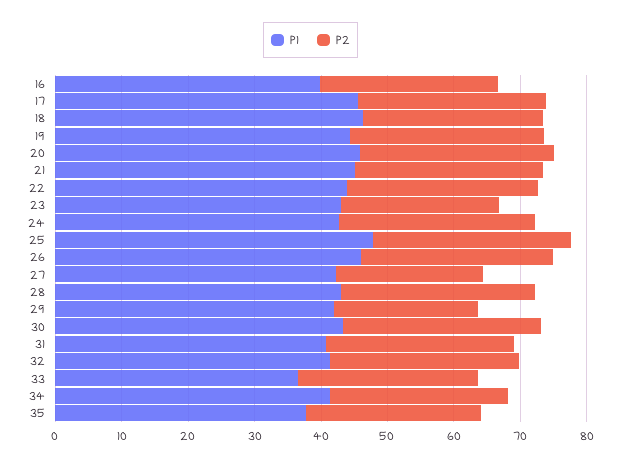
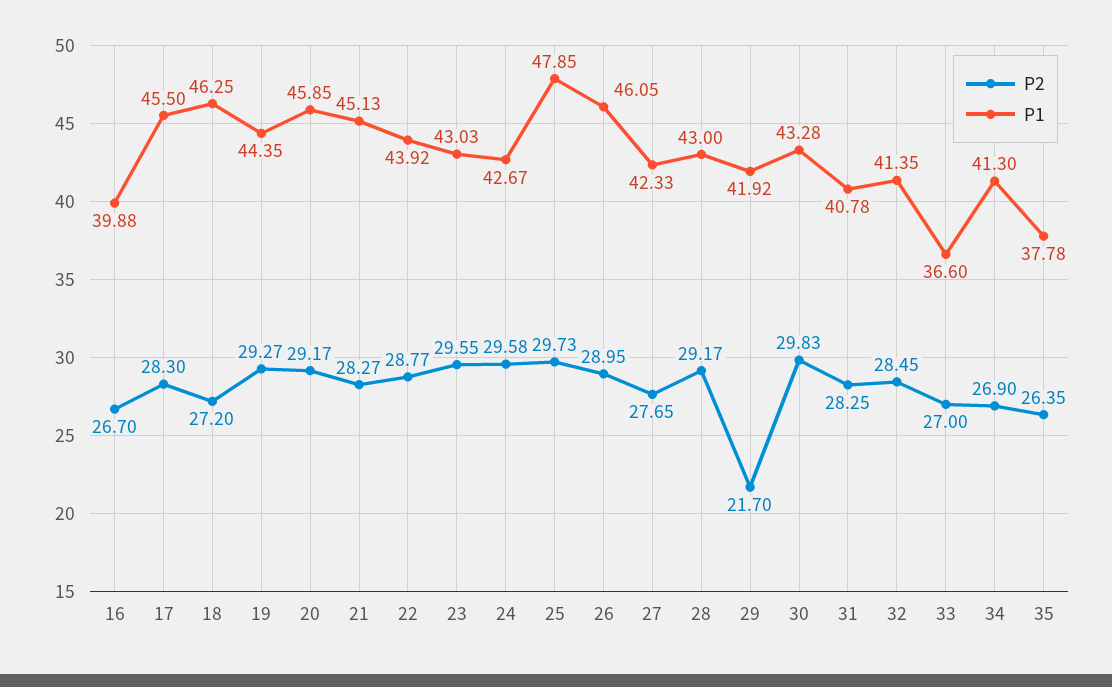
  {
    "P1": {
      "16": 39.88,
      "17": 45.5,
      "18": 46.25,
      "19": 44.35,
      "20": 45.85,
      "21": 45.13,
      "22": 43.92,
      "23": 43.03,
      "24": 42.67,
      "25": 47.85,
      "26": 46.05,
      "27": 42.33,
      "28": 43,
      "29": 41.92,
      "30": 43.28,
      "31": 40.78,
      "32": 41.35,
      "33": 36.6,
      "34": 41.3,
      "35": 37.78
    },
    "P2": {
      "16": 26.7,
      "17": 28.3,
      "18": 27.2,
      "19": 29.27,
      "20": 29.17,
      "21": 28.27,
      "22": 28.77,
-     "23": 24,
+     "23": 29.55,
      "24": 29.58,
      "25": 29.73,
      "26": 28.95,
-     "27": 22,
+     "27": 27.65,
      "28": 29.17,
      "29": 21.7,
      "30": 29.83,
      "31": 28.25,
      "32": 28.45,
      "33": 27,
      "34": 26.9,
      "35": 26.35
    }
  }

